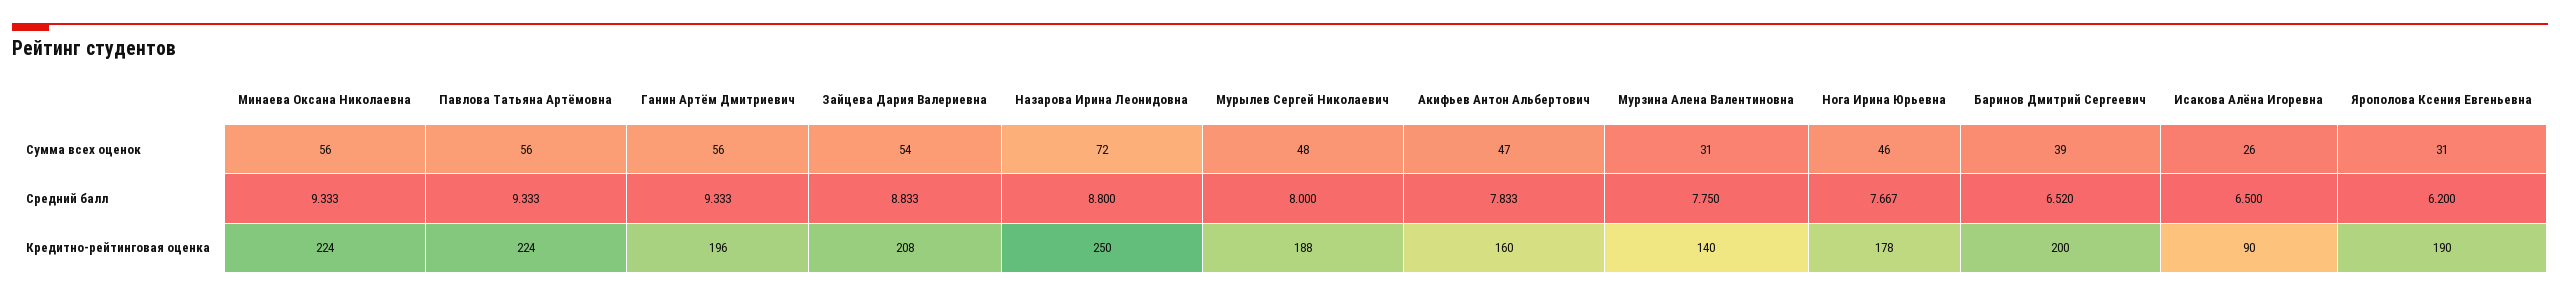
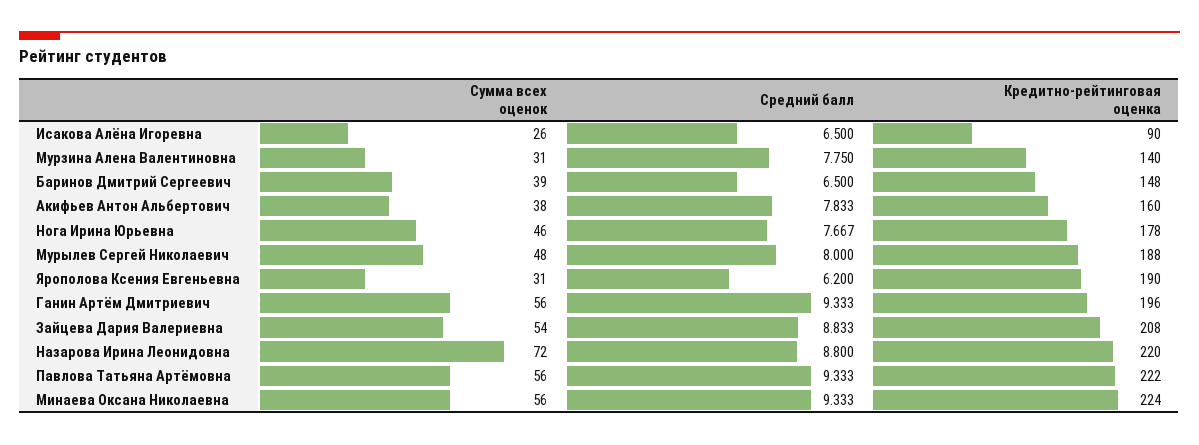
  {
    "Минаева Оксана Николаевна": {
      "Сумма всех оценок": 56,
      "Средний балл": 9.333,
      "Кредитно-рейтинговая оценка": 224
    },
    "Павлова Татьяна Артёмовна": {
      "Сумма всех оценок": 56,
      "Средний балл": 9.333,
-     "Кредитно-рейтинговая оценка": 224
+     "Кредитно-рейтинговая оценка": 222
    },
    "Ганин Артём Дмитриевич": {
      "Сумма всех оценок": 56,
      "Средний балл": 9.333,
      "Кредитно-рейтинговая оценка": 196
    },
    "Зайцева Дария Валериевна": {
      "Сумма всех оценок": 54,
      "Средний балл": 8.833,
      "Кредитно-рейтинговая оценка": 208
    },
    "Назарова Ирина Леонидовна": {
      "Сумма всех оценок": 72,
      "Средний балл": 8.8,
-     "Кредитно-рейтинговая оценка": 250
+     "Кредитно-рейтинговая оценка": 220
    },
    "Мурылев Сергей Николаевич": {
      "Сумма всех оценок": 48,
      "Средний балл": 8,
      "Кредитно-рейтинговая оценка": 188
    },
    "Акифьев Антон Альбертович": {
-     "Сумма всех оценок": 47,
+     "Сумма всех оценок": 38,
      "Средний балл": 7.833,
      "Кредитно-рейтинговая оценка": 160
    },
    "Мурзина Алена Валентиновна": {
      "Сумма всех оценок": 31,
      "Средний балл": 7.75,
      "Кредитно-рейтинговая оценка": 140
    },
    "Нога Ирина Юрьевна": {
      "Сумма всех оценок": 46,
      "Средний балл": 7.667,
      "Кредитно-рейтинговая оценка": 178
    },
    "Баринов Дмитрий Сергеевич": {
      "Сумма всех оценок": 39,
-     "Средний балл": 6.52,
+     "Средний балл": 6.5,
-     "Кредитно-рейтинговая оценка": 200
+     "Кредитно-рейтинговая оценка": 148
    },
    "Исакова Алёна Игоревна": {
      "Сумма всех оценок": 26,
      "Средний балл": 6.5,
      "Кредитно-рейтинговая оценка": 90
    },
    "Ярополова Ксения Евгеньевна": {
      "Сумма всех оценок": 31,
      "Средний балл": 6.2,
      "Кредитно-рейтинговая оценка": 190
    }
  }

